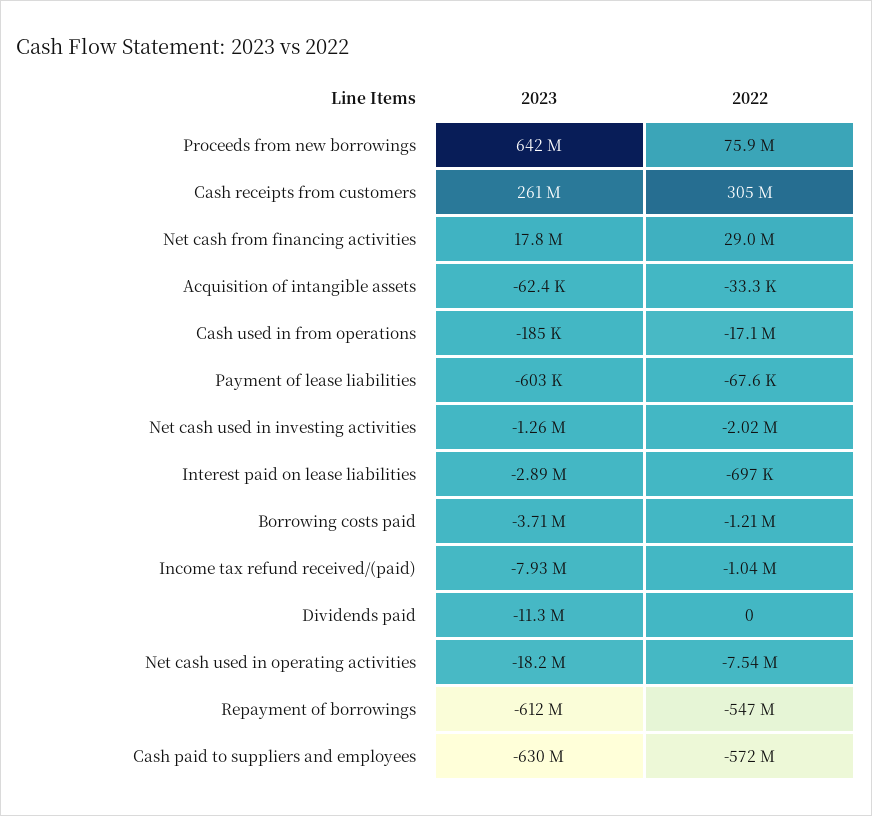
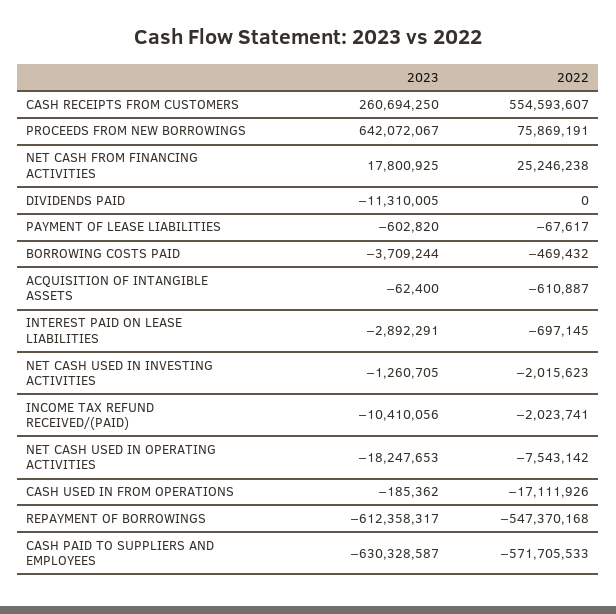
  {
    "2023": {
      "Proceeds from new borrowings": 642072067,
      "Cash receipts from customers": 260694250,
      "Net cash from financing activities": 17800925,
      "Acquisition of intangible assets": -62400,
      "Cash used in from operations": -185362,
      "Payment of lease liabilities": -602820,
      "Net cash used in investing activities": -1260705,
      "Interest paid on lease liabilities": -2892291,
      "Borrowing costs paid": -3709244,
-     "Income tax refund received/(paid)": -7930000,
+     "Income tax refund received/(paid)": -10410056,
      "Dividends paid": -11310005,
      "Net cash used in operating activities": -18247653,
      "Repayment of borrowings": -612358317,
      "Cash paid to suppliers and employees": -630328587
    },
    "2022": {
      "Proceeds from new borrowings": 75869191,
-     "Cash receipts from customers": 305000000,
+     "Cash receipts from customers": 554593607,
-     "Net cash from financing activities": 29000000,
+     "Net cash from financing activities": 25246238,
-     "Acquisition of intangible assets": -33300,
+     "Acquisition of intangible assets": -610887,
      "Cash used in from operations": -17111926,
      "Payment of lease liabilities": -67617,
      "Net cash used in investing activities": -2015623,
      "Interest paid on lease liabilities": -697145,
-     "Borrowing costs paid": -1210000,
+     "Borrowing costs paid": -469432,
-     "Income tax refund received/(paid)": -1040000,
+     "Income tax refund received/(paid)": -2023741,
      "Dividends paid": 0,
      "Net cash used in operating activities": -7543142,
      "Repayment of borrowings": -547370168,
      "Cash paid to suppliers and employees": -571705533
    }
  }

